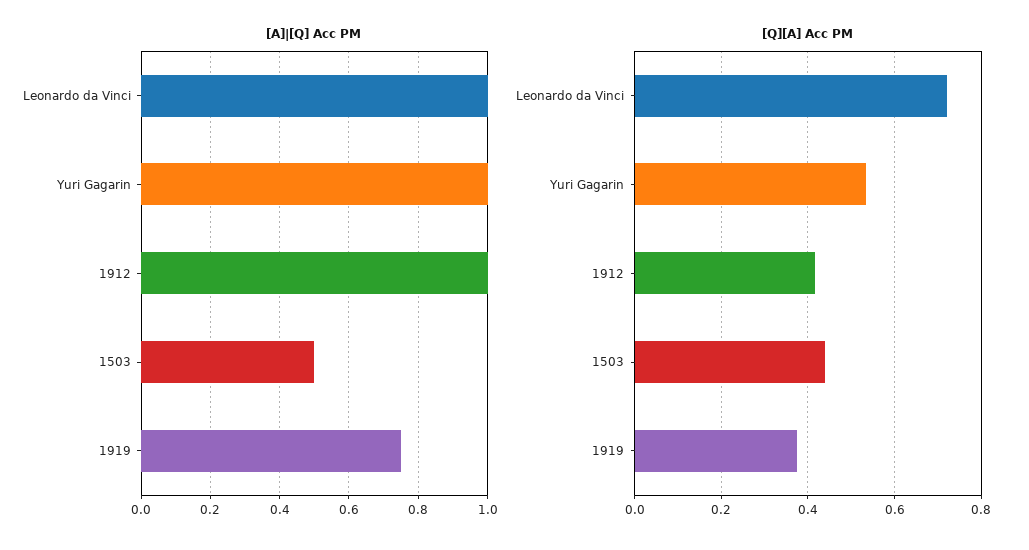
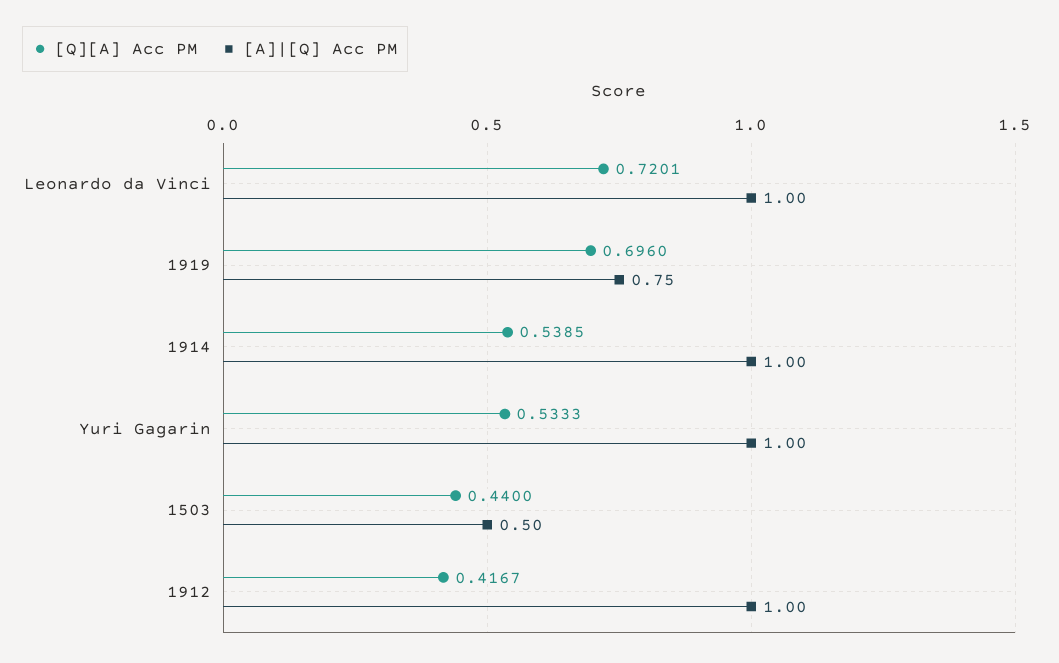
  {
    "[A]|[Q] Acc PM": {
      "Leonardo da Vinci": 1,
      "Yuri Gagarin": 1,
      "1912": 1,
      "1503": 0.5,
-     "1919": 0.75
+     "1919": 0.75,
+     "1914": 1
    },
    "[Q][A] Acc PM": {
      "Leonardo da Vinci": 0.7201,
      "Yuri Gagarin": 0.5333,
      "1912": 0.4167,
      "1503": 0.44,
-     "1919": 0.38
+     "1919": 0.696,
+     "1914": 0.5385
    }
  }

